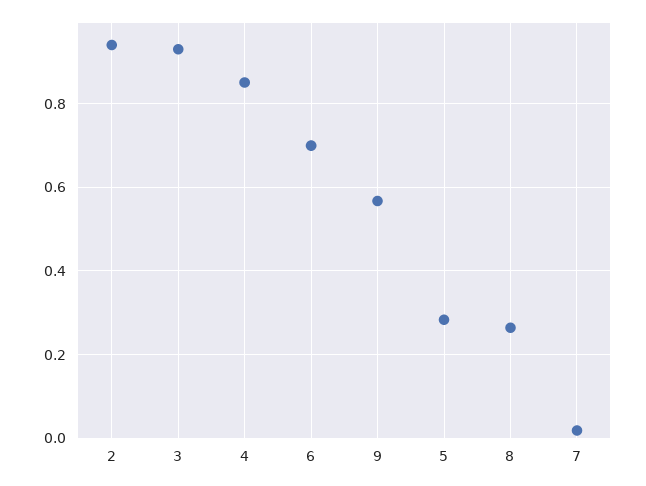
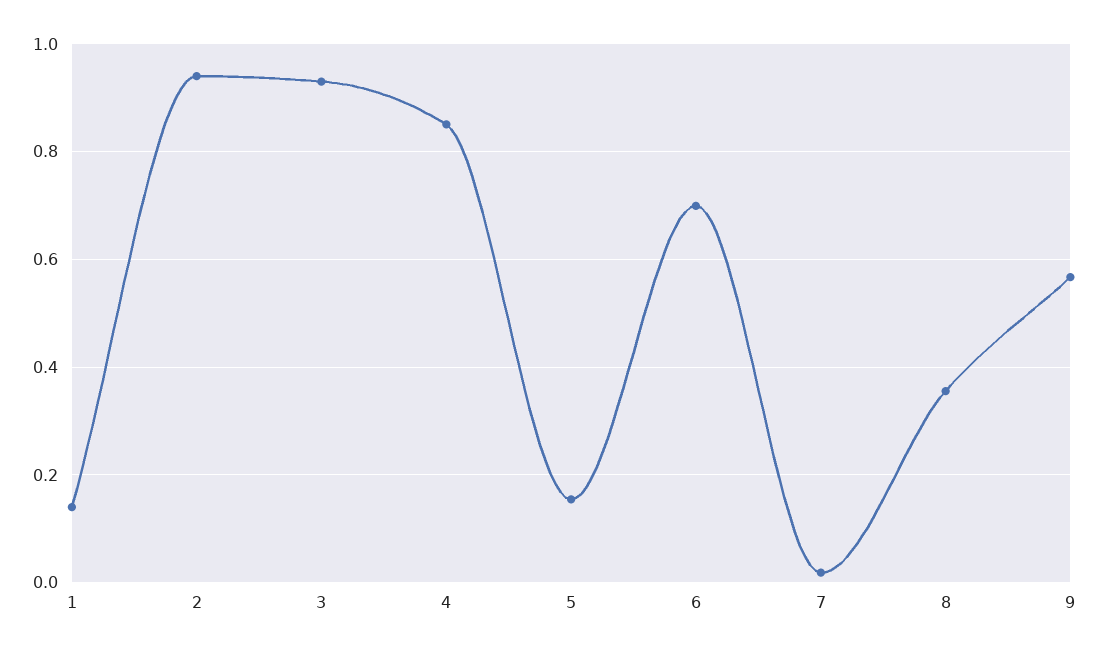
  {
    "2": 0.94,
    "3": 0.94,
    "4": 0.86,
    "6": 0.7,
    "9": 0.56,
-   "5": 0.28,
+   "5": 0.16,
-   "8": 0.26,
+   "8": 0.36,
-   "7": 0.02
+   "7": 0.02,
+   "1": 0.14
  }

